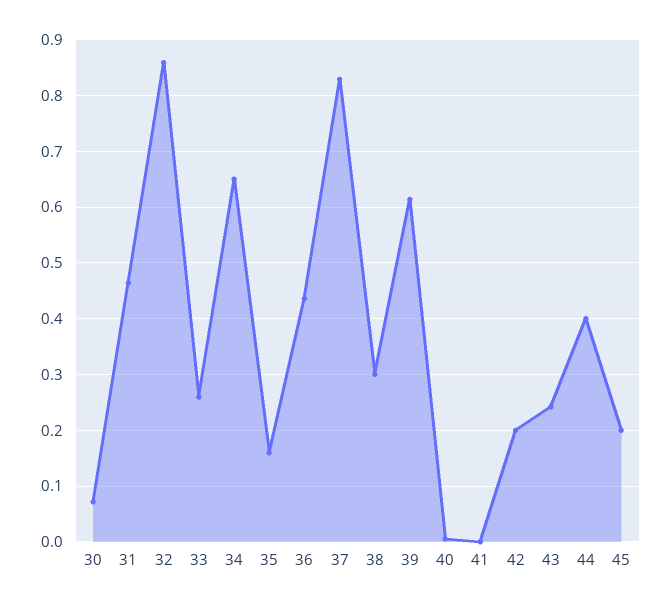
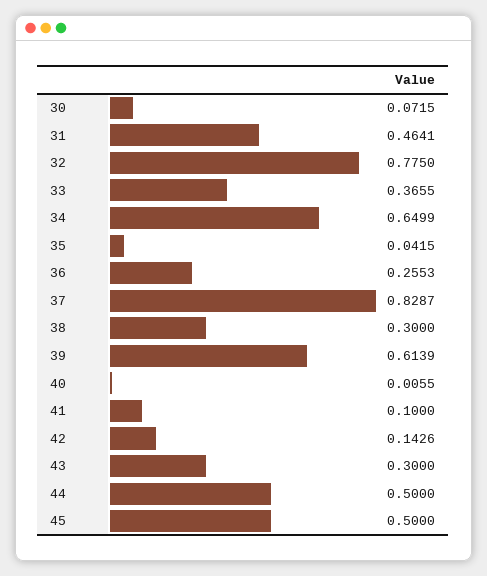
  {
    "30": 0.0715,
    "31": 0.4641,
-   "32": 0.86,
+   "32": 0.775,
-   "33": 0.26,
+   "33": 0.3655,
    "34": 0.6499,
-   "35": 0.16,
+   "35": 0.0415,
-   "36": 0.44,
+   "36": 0.2553,
    "37": 0.8287,
    "38": 0.3,
    "39": 0.6139,
    "40": 0.0055,
-   "41": 0,
+   "41": 0.1,
-   "42": 0.2,
+   "42": 0.1426,
-   "43": 0.24,
+   "43": 0.3,
-   "44": 0.4,
+   "44": 0.5,
-   "45": 0.2
+   "45": 0.5
  }

